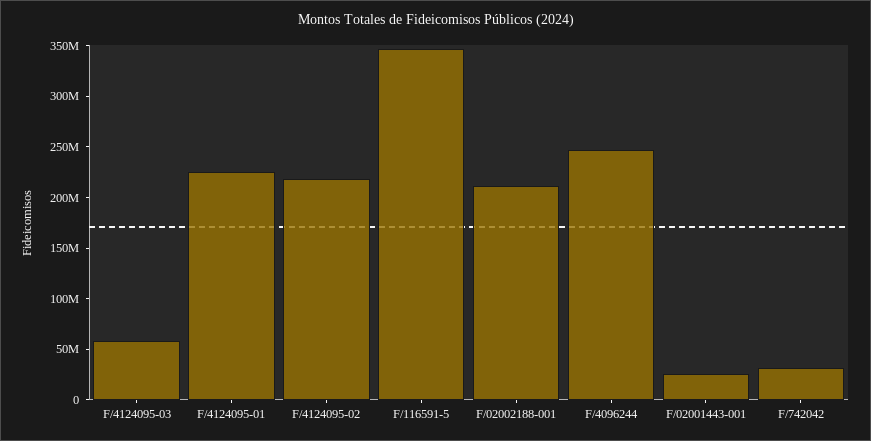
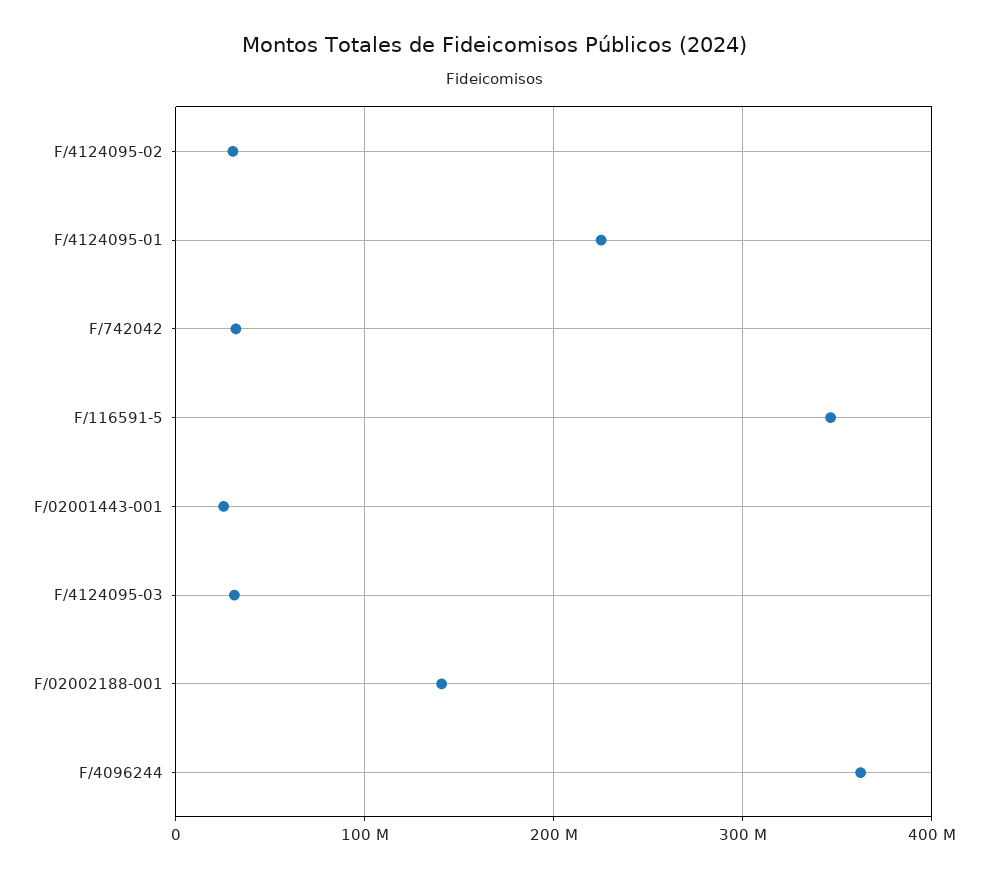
  {
-   "F/4124095-03": 60000000,
+   "F/4124095-03": 30000000,
    "F/4124095-01": 230000000,
-   "F/4124095-02": 220000000,
+   "F/4124095-02": 30000000,
    "F/116591-5": 350000000,
-   "F/02002188-001": 210000000,
+   "F/02002188-001": 140000000,
-   "F/4096244": 250000000,
+   "F/4096244": 360000000,
    "F/02001443-001": 30000000,
    "F/742042": 30000000
  }

